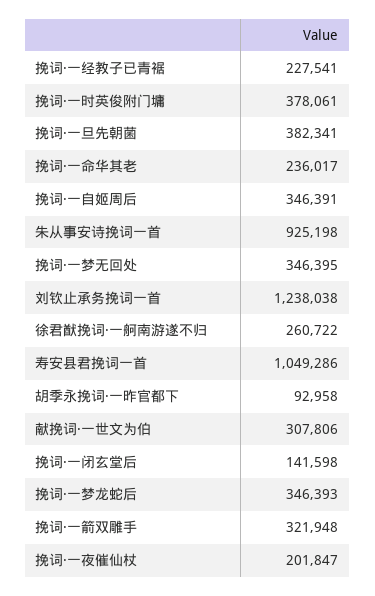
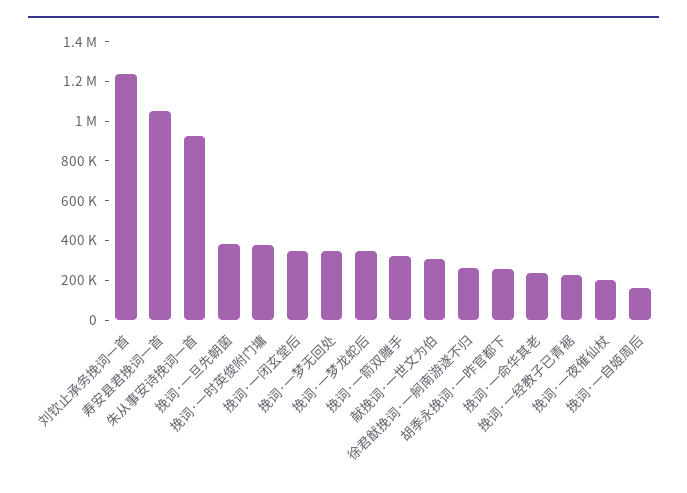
  {
    "挽词·一经教子已青裾": 227541,
    "挽词·一时英俊附门墉": 378061,
    "挽词·一旦先朝菌": 382341,
    "挽词·一命华其老": 236017,
-   "挽词·一自姬周后": 346391,
+   "挽词·一自姬周后": 150000,
    "朱从事安诗挽词一首": 925198,
    "挽词·一梦无回处": 346395,
    "刘钦止承务挽词一首": 1238038,
    "徐君猷挽词·一舸南游遂不归": 260722,
    "寿安县君挽词一首": 1049286,
-   "胡季永挽词·一昨官都下": 92958,
+   "胡季永挽词·一昨官都下": 250000,
    "献挽词·一世文为伯": 307806,
-   "挽词·一闭玄堂后": 141598,
+   "挽词·一闭玄堂后": 350000,
    "挽词·一梦龙蛇后": 346393,
    "挽词·一箭双雕手": 321948,
    "挽词·一夜催仙杖": 201847
  }

